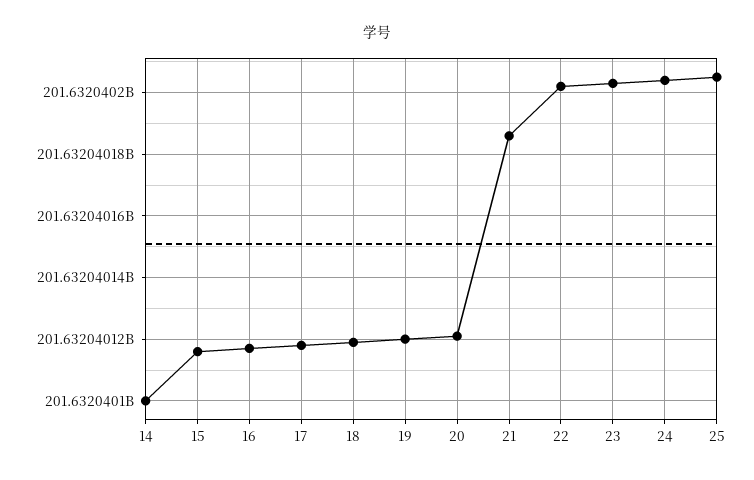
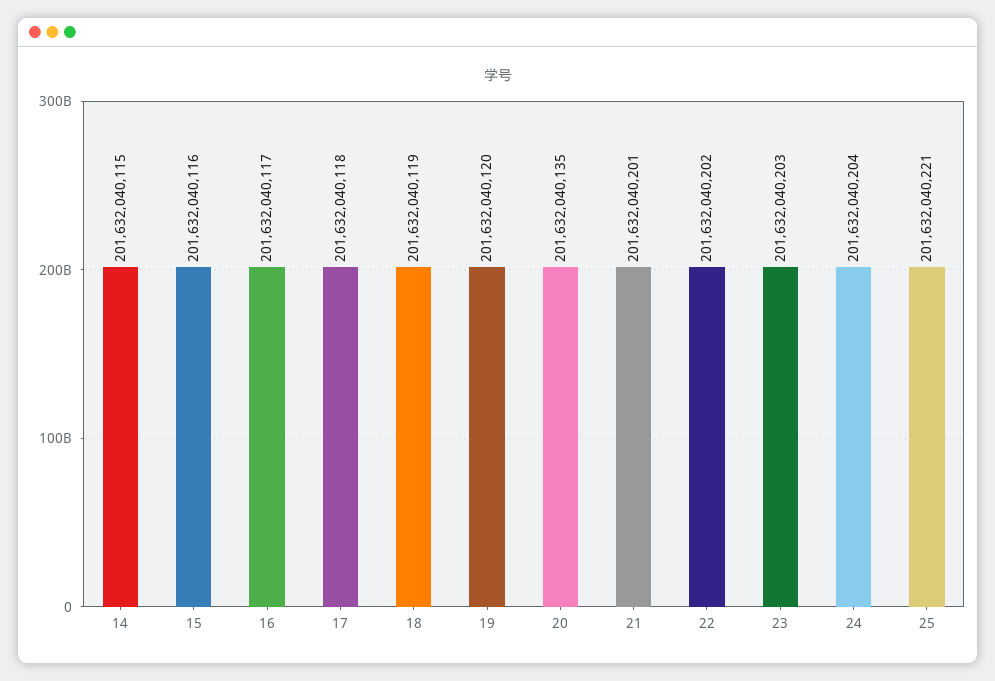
  {
-   "14": 201632040100,
+   "14": 201632040115,
    "15": 201632040116,
    "16": 201632040117,
    "17": 201632040118,
    "18": 201632040119,
    "19": 201632040120,
-   "20": 201632040120,
+   "20": 201632040135,
-   "21": 201632040185,
+   "21": 201632040201,
    "22": 201632040202,
    "23": 201632040203,
    "24": 201632040204,
-   "25": 201632040205
+   "25": 201632040221
  }

